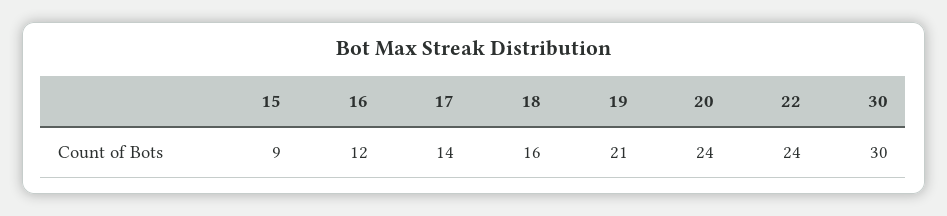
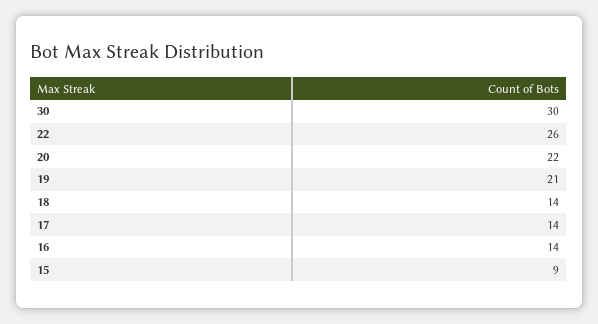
  {
    "15": 9,
-   "16": 12,
+   "16": 14,
    "17": 14,
-   "18": 16,
+   "18": 14,
    "19": 21,
-   "20": 24,
+   "20": 22,
-   "22": 24,
+   "22": 26,
    "30": 30
  }

